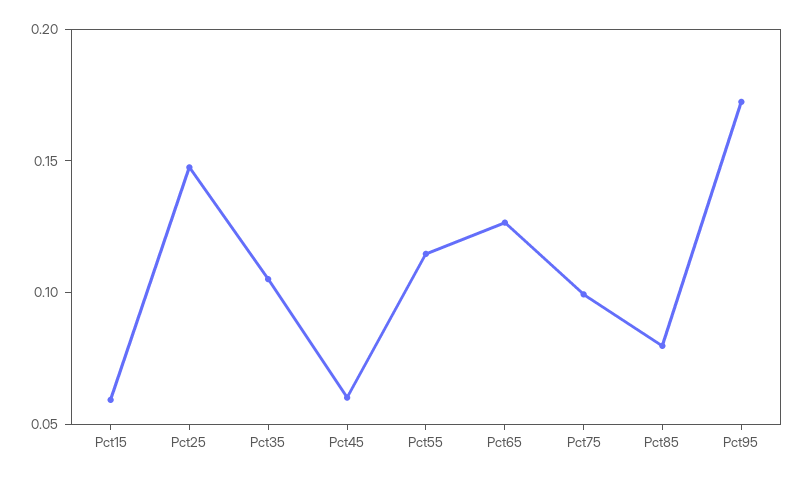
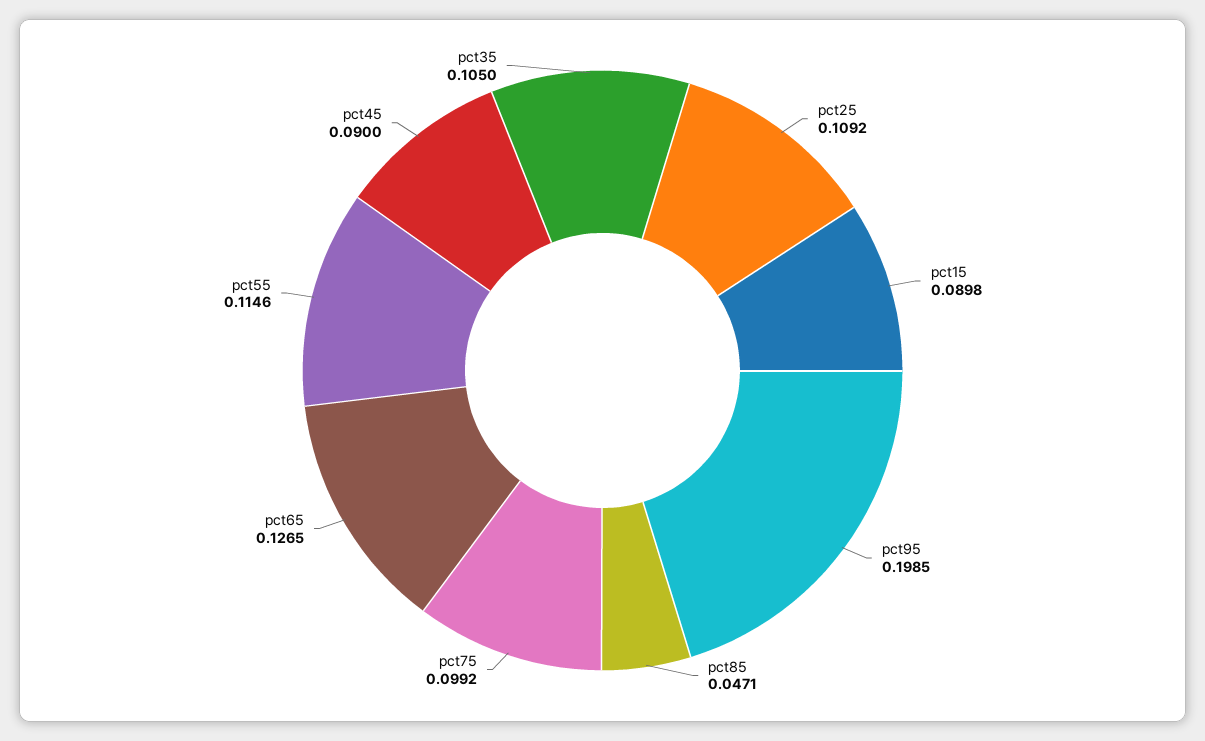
  {
-   "Pct15": 0.06,
+   "Pct15": 0.0898,
-   "Pct25": 0.15,
+   "Pct25": 0.1092,
    "Pct35": 0.105,
-   "Pct45": 0.06,
+   "Pct45": 0.09,
    "Pct55": 0.1146,
    "Pct65": 0.1265,
    "Pct75": 0.0992,
-   "Pct85": 0.08,
+   "Pct85": 0.0471,
-   "Pct95": 0.17
+   "Pct95": 0.1985
  }

